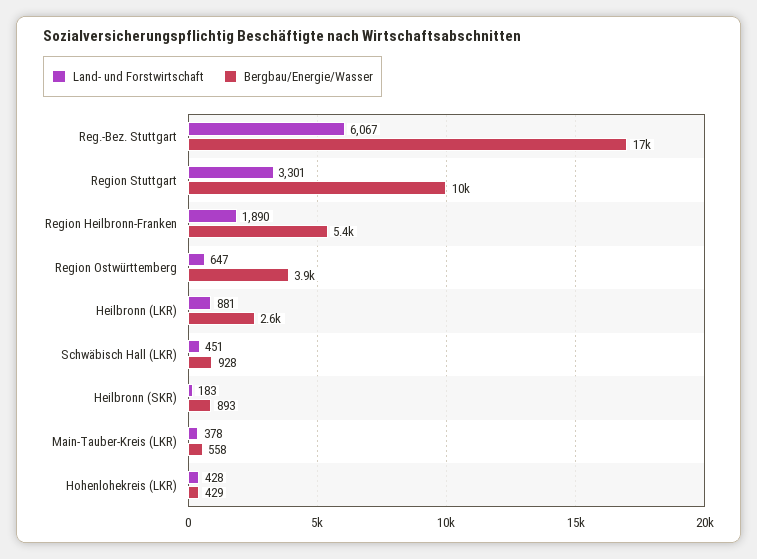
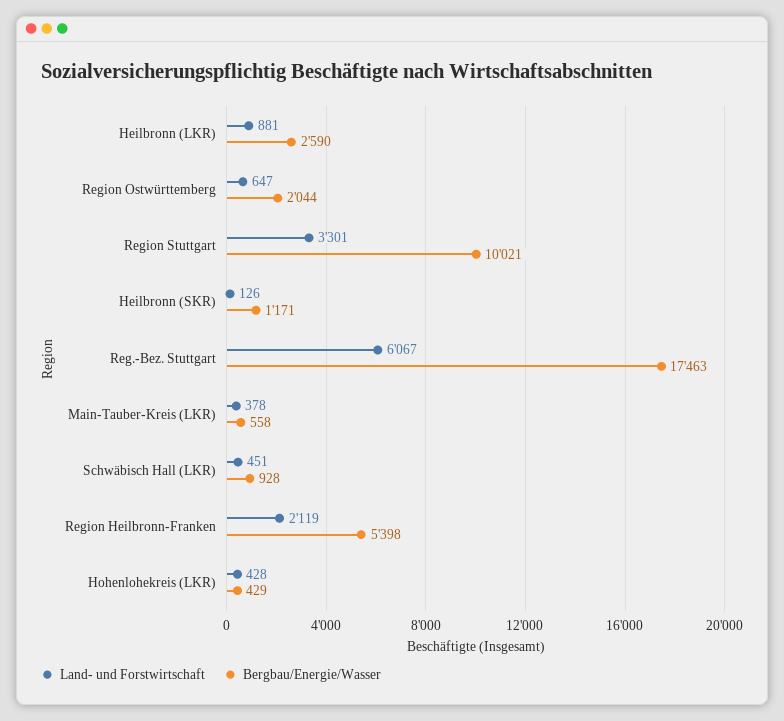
  {
    "Land- und Forstwirtschaft": {
      "Reg.-Bez. Stuttgart": 6067,
      "Region Stuttgart": 3301,
-     "Region Heilbronn-Franken": 1890,
+     "Region Heilbronn-Franken": 2119,
      "Region Ostwürttemberg": 647,
      "Heilbronn (LKR)": 881,
      "Schwäbisch Hall (LKR)": 451,
-     "Heilbronn (SKR)": 183,
+     "Heilbronn (SKR)": 126,
      "Main-Tauber-Kreis (LKR)": 378,
      "Hohenlohekreis (LKR)": 428
    },
    "Bergbau/Energie/Wasser": {
      "Reg.-Bez. Stuttgart": 17463,
      "Region Stuttgart": 10021,
      "Region Heilbronn-Franken": 5398,
-     "Region Ostwürttemberg": 3900,
+     "Region Ostwürttemberg": 2044,
      "Heilbronn (LKR)": 2590,
      "Schwäbisch Hall (LKR)": 928,
-     "Heilbronn (SKR)": 893,
+     "Heilbronn (SKR)": 1171,
      "Main-Tauber-Kreis (LKR)": 558,
      "Hohenlohekreis (LKR)": 429
    }
  }

